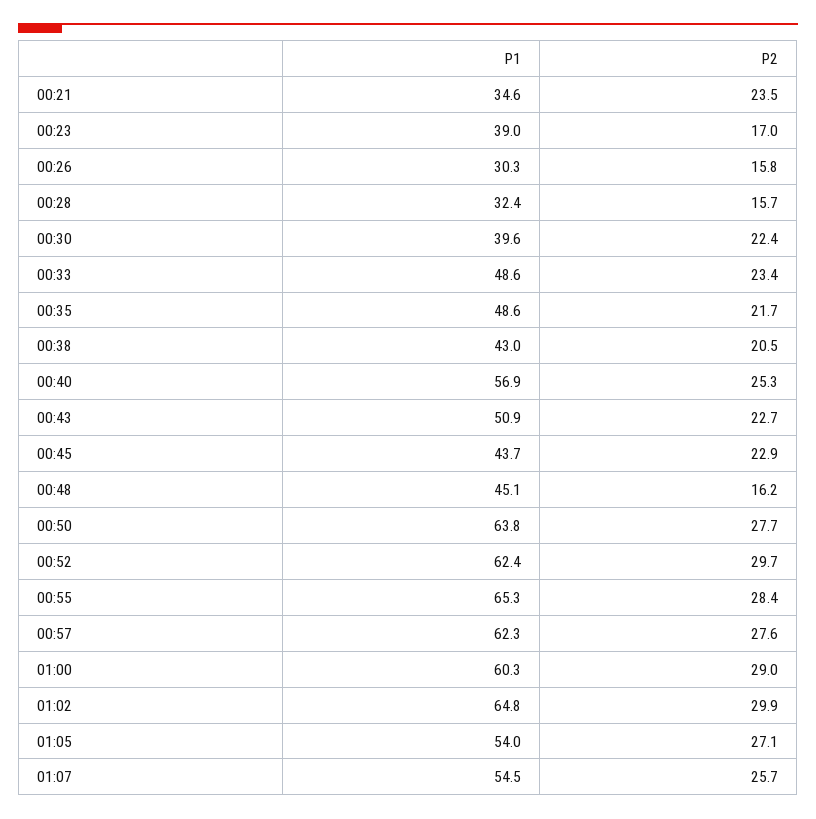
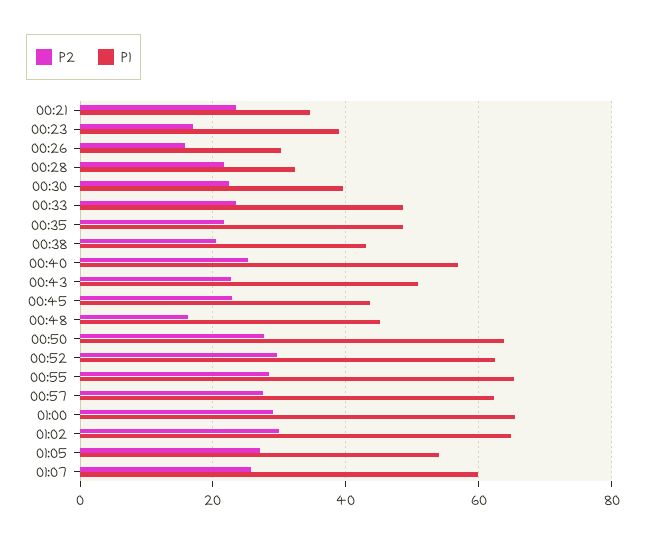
  {
    "P1": {
      "00:21": 34.6,
      "00:23": 39,
      "00:26": 30.3,
      "00:28": 32.4,
      "00:30": 39.6,
      "00:33": 48.6,
      "00:35": 48.6,
      "00:38": 43,
      "00:40": 56.9,
      "00:43": 50.9,
      "00:45": 43.7,
      "00:48": 45.1,
      "00:50": 63.8,
      "00:52": 62.4,
      "00:55": 65.3,
      "00:57": 62.3,
-     "01:00": 60.3,
+     "01:00": 66,
      "01:02": 64.8,
      "01:05": 54,
-     "01:07": 54.5
+     "01:07": 60
    },
    "P2": {
      "00:21": 23.5,
      "00:23": 17,
      "00:26": 15.8,
-     "00:28": 15.7,
+     "00:28": 22,
      "00:30": 22.4,
      "00:33": 23.4,
      "00:35": 21.7,
      "00:38": 20.5,
      "00:40": 25.3,
      "00:43": 22.7,
      "00:45": 22.9,
      "00:48": 16.2,
      "00:50": 27.7,
      "00:52": 29.7,
      "00:55": 28.4,
      "00:57": 27.6,
      "01:00": 29,
      "01:02": 29.9,
      "01:05": 27.1,
      "01:07": 25.7
    }
  }

